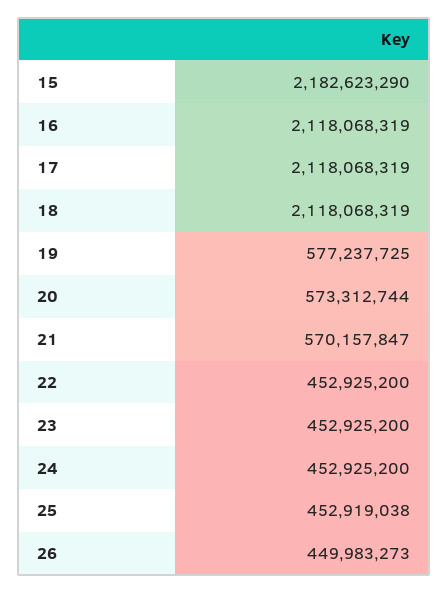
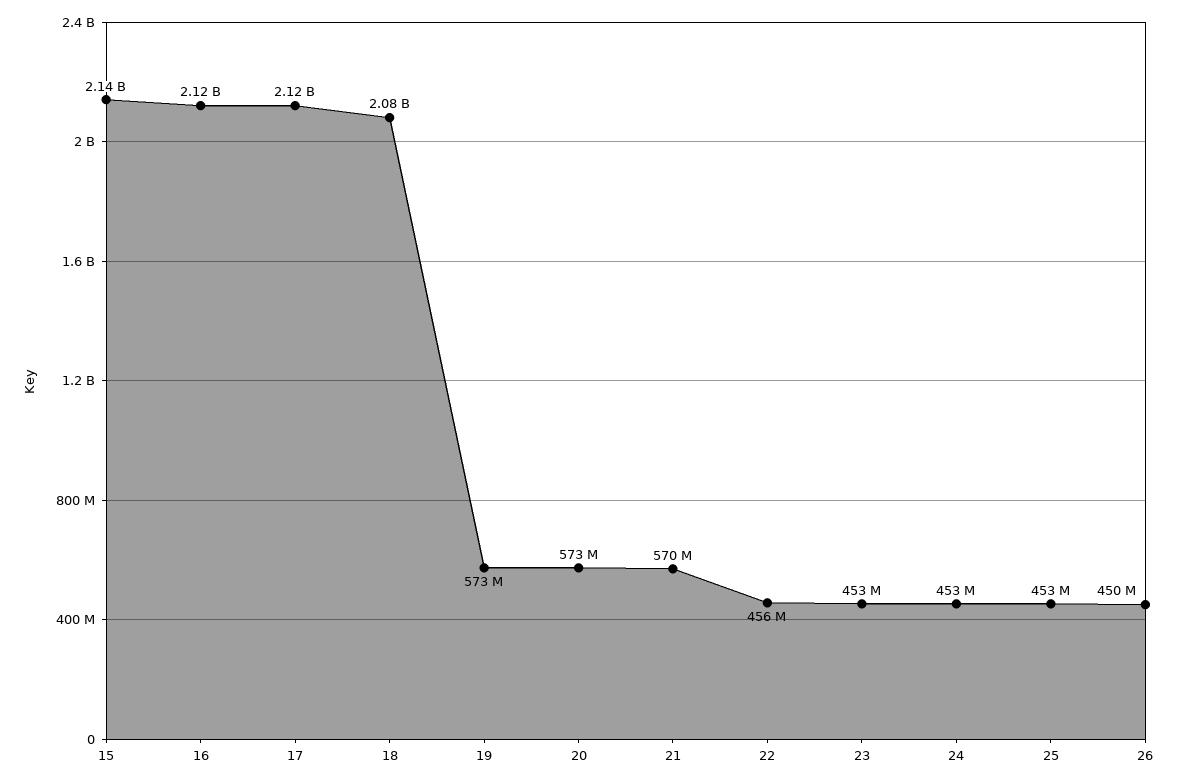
  {
-   "15": 2182623290,
+   "15": 2140000000,
    "16": 2118068319,
    "17": 2118068319,
-   "18": 2118068319,
+   "18": 2080000000,
-   "19": 577237725,
+   "19": 573000000,
    "20": 573312744,
    "21": 570157847,
-   "22": 452925200,
+   "22": 456000000,
    "23": 452925200,
    "24": 452925200,
    "25": 452919038,
    "26": 449983273
  }

